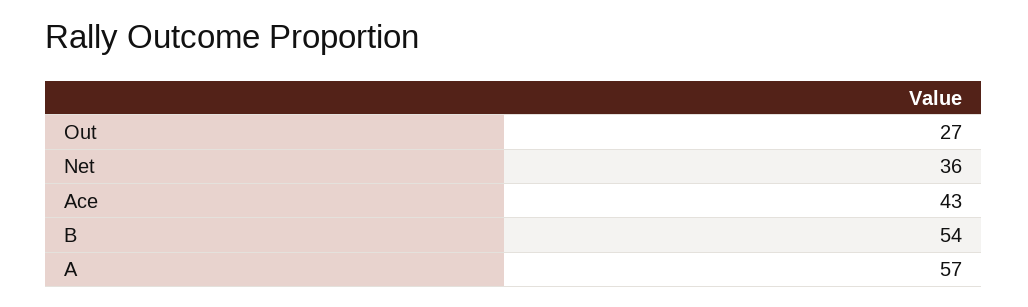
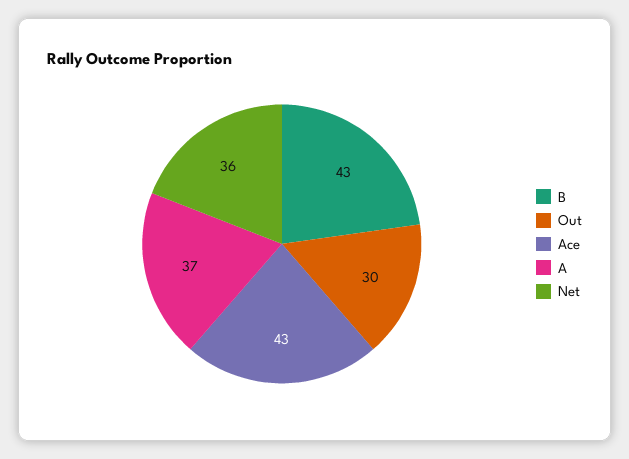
  {
-   "Out": 27,
+   "Out": 30,
    "Net": 36,
    "Ace": 43,
-   "B": 54,
+   "B": 43,
-   "A": 57
+   "A": 37
  }

